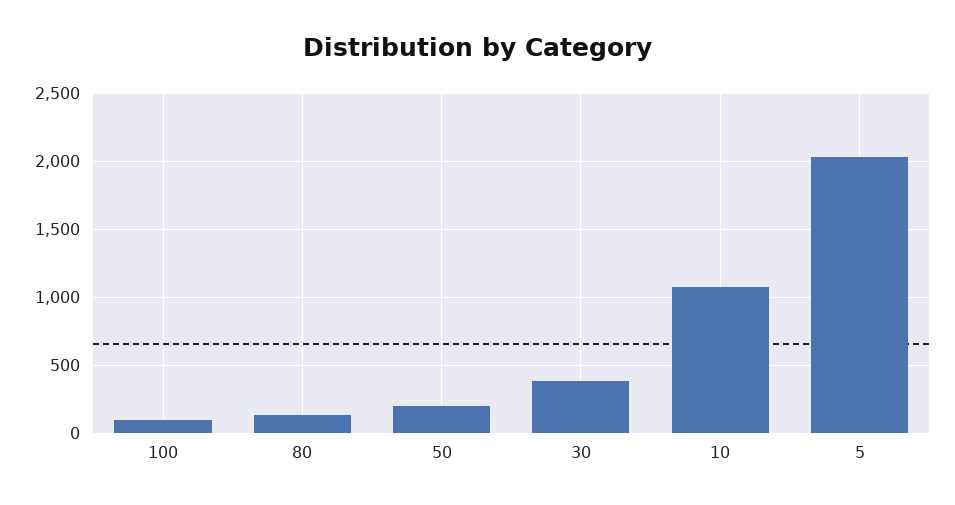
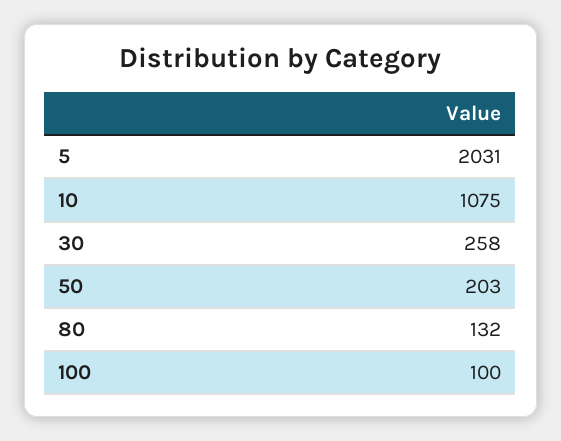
  {
    "100": 100,
    "80": 132,
    "50": 203,
-   "30": 400,
+   "30": 258,
    "10": 1075,
    "5": 2031
  }

